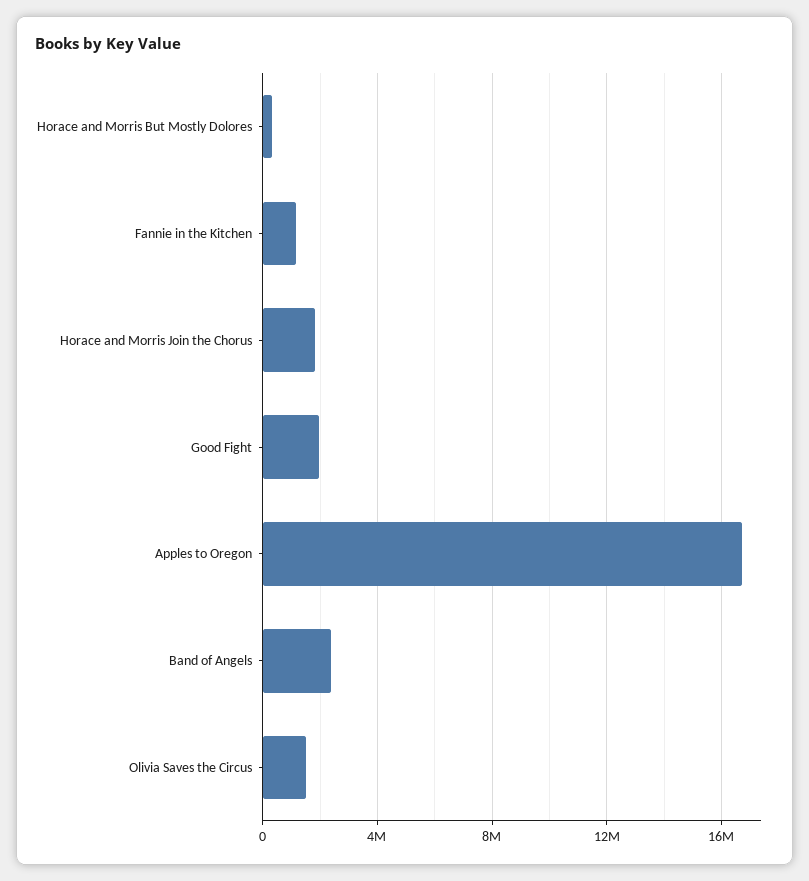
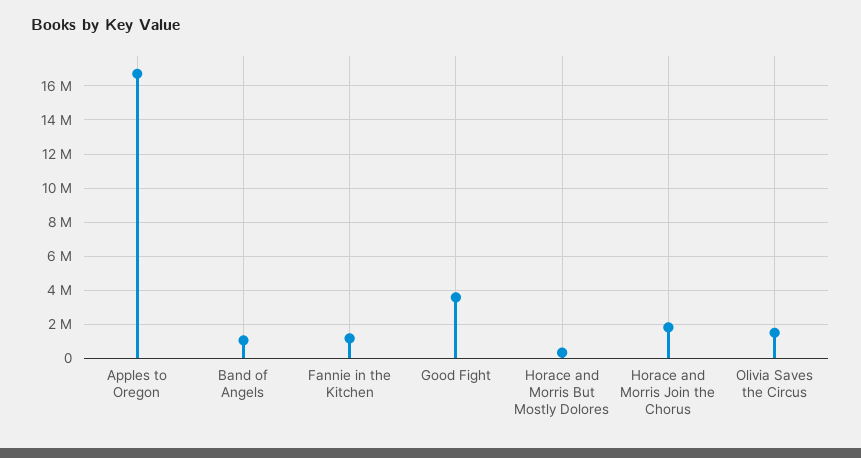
  {
    "Horace and Morris But Mostly Dolores": 500000,
    "Fannie in the Kitchen": 1000000,
    "Horace and Morris Join the Chorus": 2000000,
-   "Good Fight": 2000000,
+   "Good Fight": 3500000,
    "Apples to Oregon": 16500000,
-   "Band of Angels": 2500000,
+   "Band of Angels": 1000000,
    "Olivia Saves the Circus": 1500000
  }

